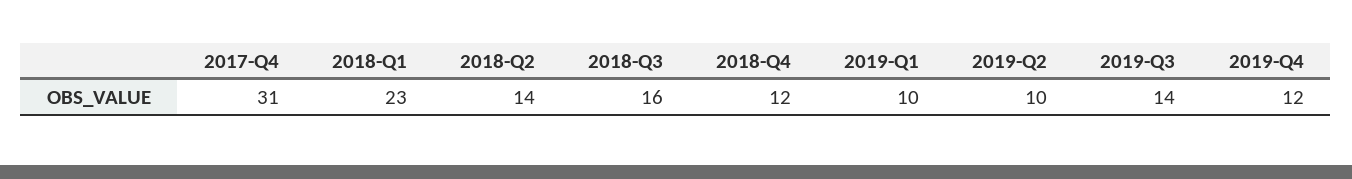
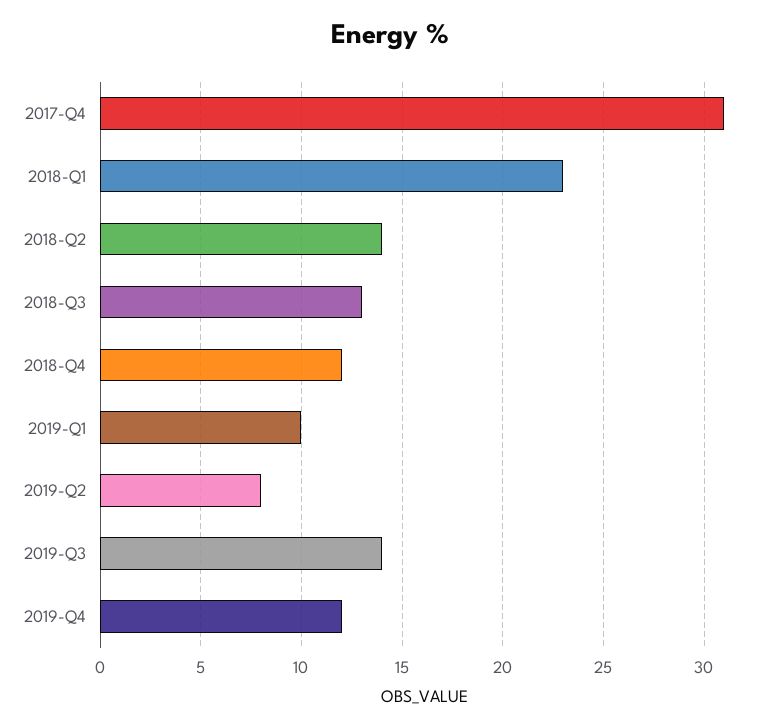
  {
    "2017-Q4": 31,
    "2018-Q1": 23,
    "2018-Q2": 14,
-   "2018-Q3": 16,
+   "2018-Q3": 13,
    "2018-Q4": 12,
    "2019-Q1": 10,
-   "2019-Q2": 10,
+   "2019-Q2": 8,
    "2019-Q3": 14,
    "2019-Q4": 12
  }

